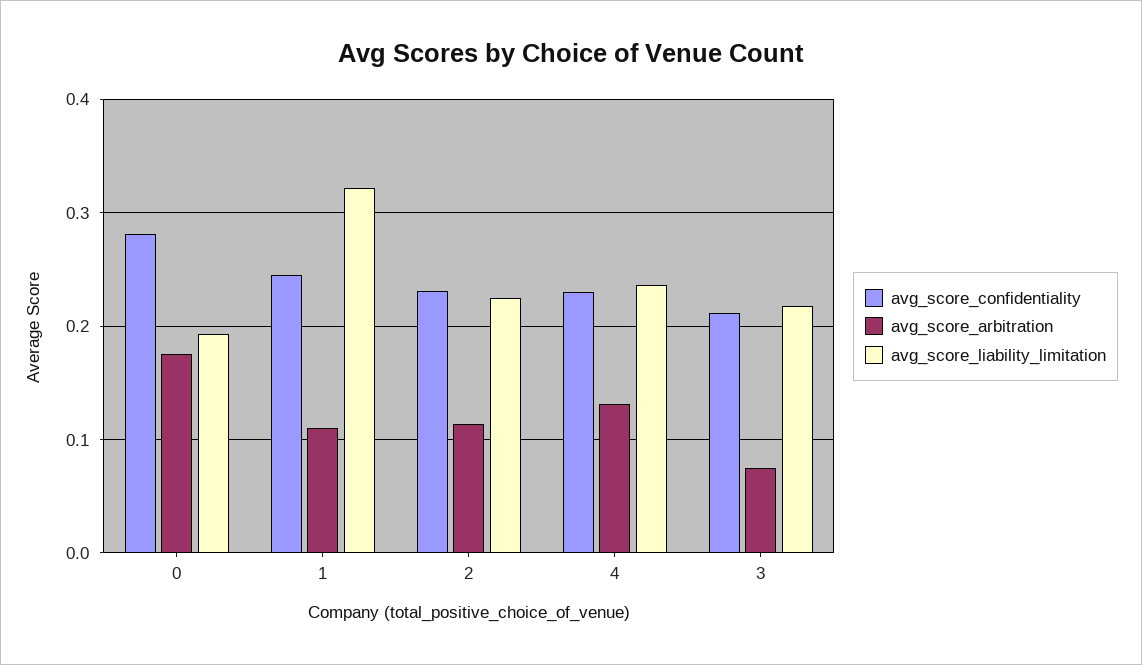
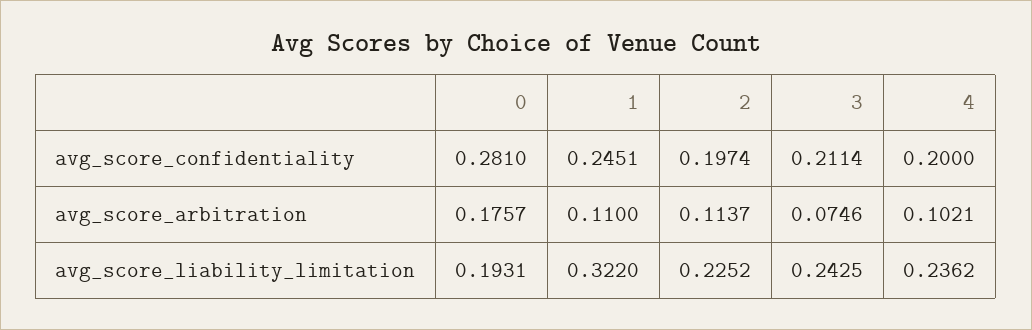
  {
    "avg_score_confidentiality": {
      "0": 0.281,
      "1": 0.2451,
-     "2": 0.23,
+     "2": 0.1974,
-     "4": 0.23,
+     "4": 0.2,
      "3": 0.2114
    },
    "avg_score_arbitration": {
      "0": 0.1757,
      "1": 0.11,
      "2": 0.1137,
-     "4": 0.13,
+     "4": 0.1021,
      "3": 0.0746
    },
    "avg_score_liability_limitation": {
      "0": 0.1931,
      "1": 0.322,
      "2": 0.2252,
      "4": 0.2362,
-     "3": 0.22
+     "3": 0.2425
    }
  }

